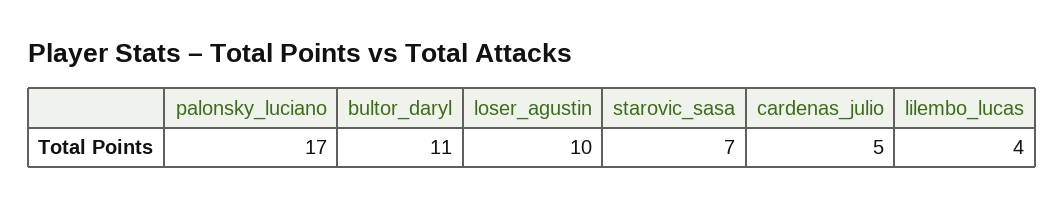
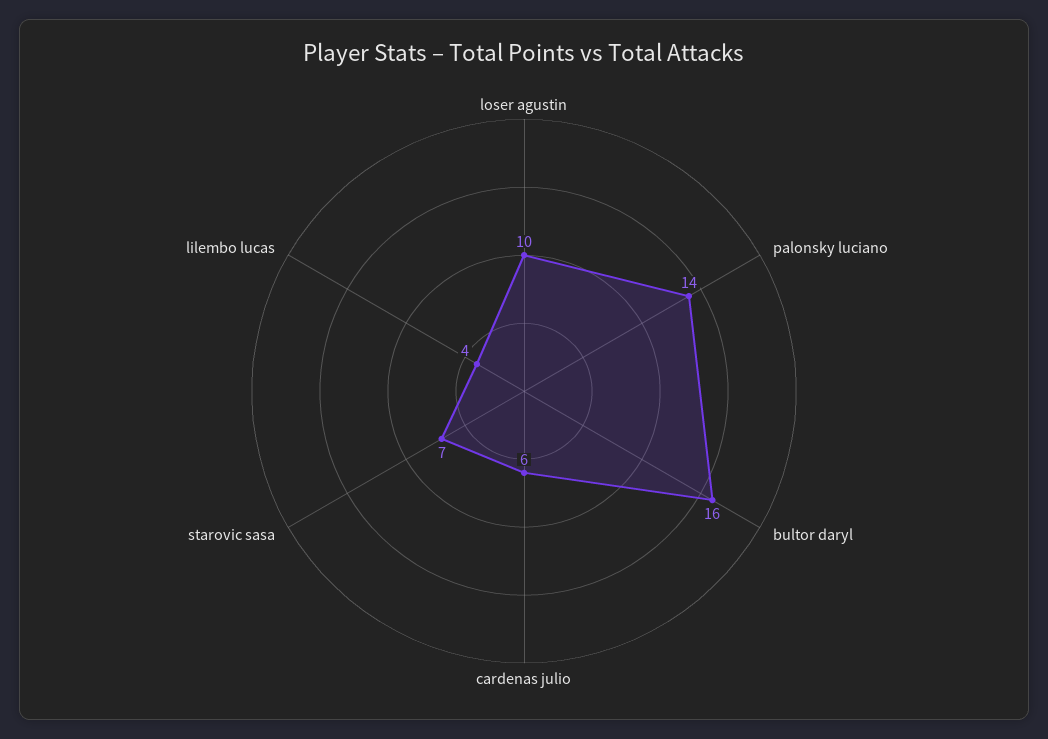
  {
-   "palonsky_luciano": 17,
+   "palonsky_luciano": 14,
-   "bultor_daryl": 11,
+   "bultor_daryl": 16,
    "loser_agustin": 10,
    "starovic_sasa": 7,
-   "cardenas_julio": 5,
+   "cardenas_julio": 6,
    "lilembo_lucas": 4
  }

